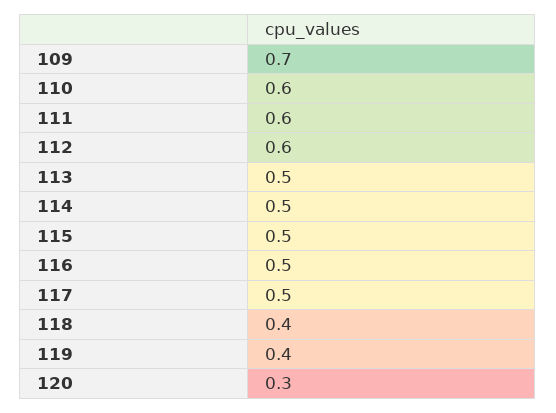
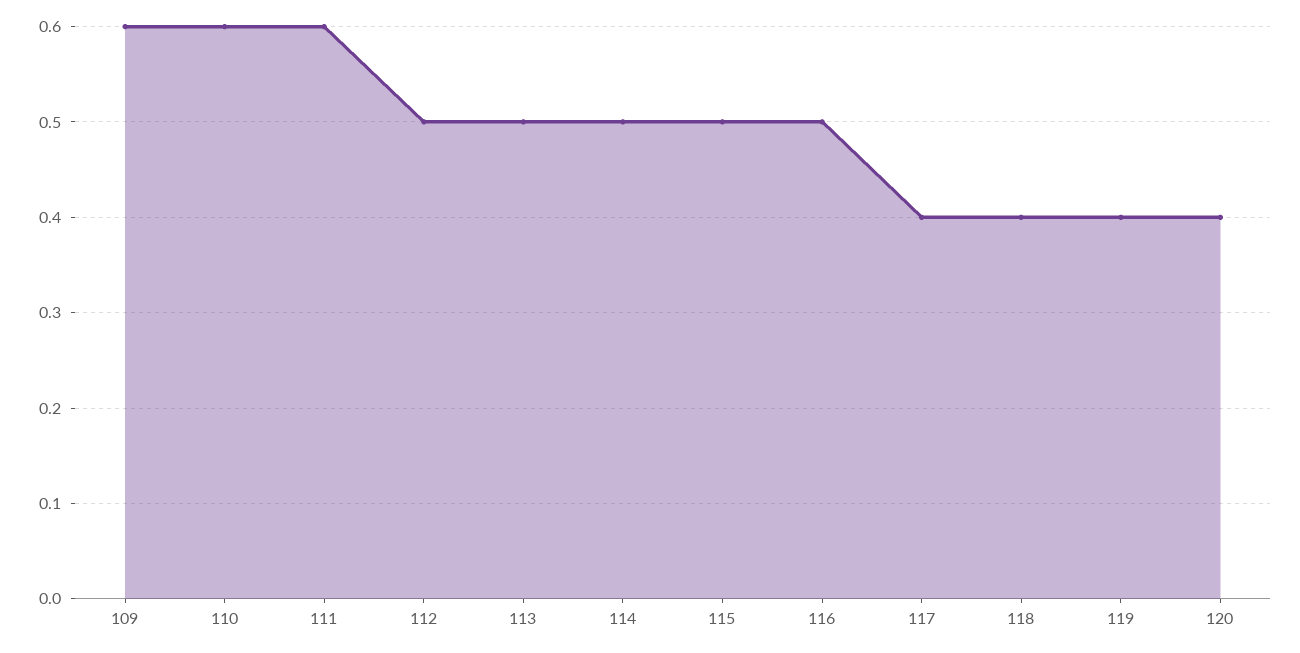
  {
-   "109": 0.7,
+   "109": 0.6,
    "110": 0.6,
    "111": 0.6,
-   "112": 0.6,
+   "112": 0.5,
    "113": 0.5,
    "114": 0.5,
    "115": 0.5,
    "116": 0.5,
-   "117": 0.5,
+   "117": 0.4,
    "118": 0.4,
    "119": 0.4,
-   "120": 0.3
+   "120": 0.4
  }

